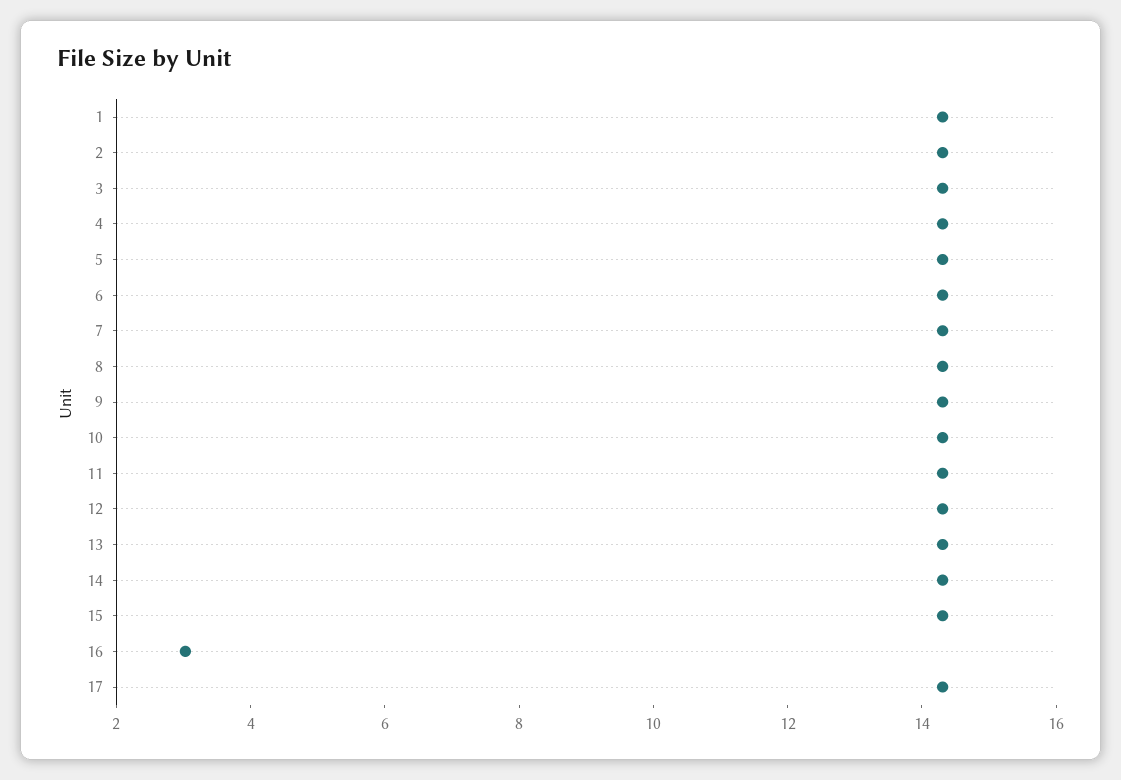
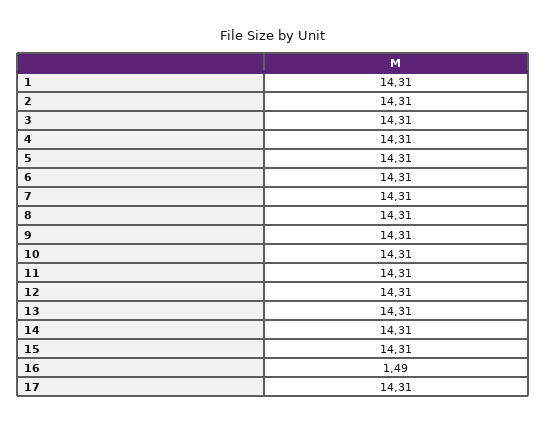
  {
    "1": 14.31,
    "2": 14.31,
    "3": 14.31,
    "4": 14.31,
    "5": 14.31,
    "6": 14.31,
    "7": 14.31,
    "8": 14.31,
    "9": 14.31,
    "10": 14.31,
    "11": 14.31,
    "12": 14.31,
    "13": 14.31,
    "14": 14.31,
    "15": 14.31,
-   "16": 3,
+   "16": 1.49,
    "17": 14.31
  }

